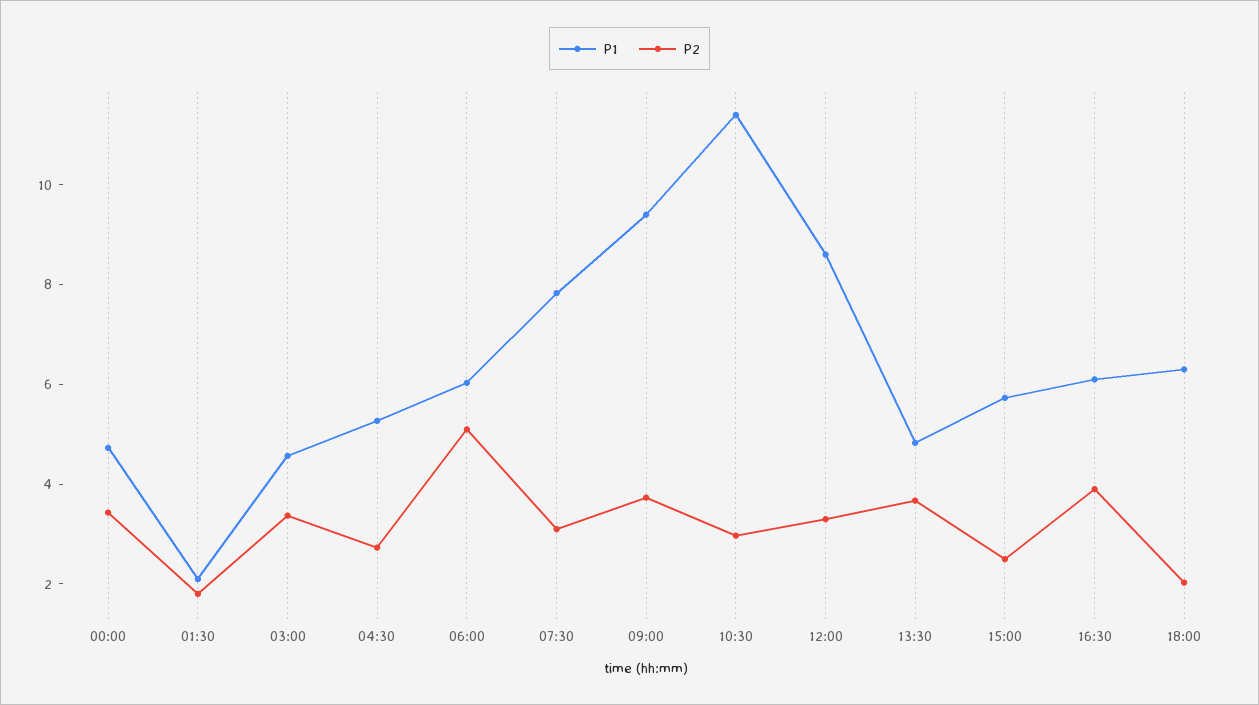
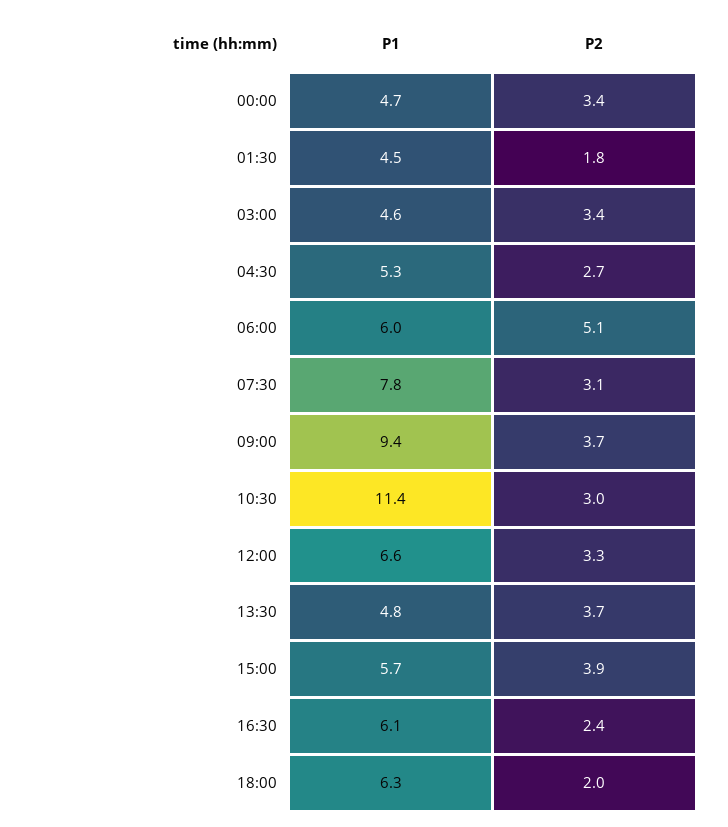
  {
    "P1": {
      "00:00": 4.7,
-     "01:30": 2,
+     "01:30": 4.5,
      "03:00": 4.6,
      "04:30": 5.3,
      "06:00": 6,
      "07:30": 7.8,
      "09:00": 9.4,
      "10:30": 11.4,
-     "12:00": 8.5,
+     "12:00": 6.6,
      "13:30": 4.8,
      "15:00": 5.7,
      "16:30": 6.1,
      "18:00": 6.3
    },
    "P2": {
      "00:00": 3.4,
      "01:30": 1.8,
      "03:00": 3.4,
      "04:30": 2.7,
      "06:00": 5.1,
      "07:30": 3.1,
      "09:00": 3.7,
      "10:30": 3,
      "12:00": 3.3,
      "13:30": 3.7,
-     "15:00": 2.5,
+     "15:00": 3.9,
-     "16:30": 4,
+     "16:30": 2.4,
      "18:00": 2
    }
  }

